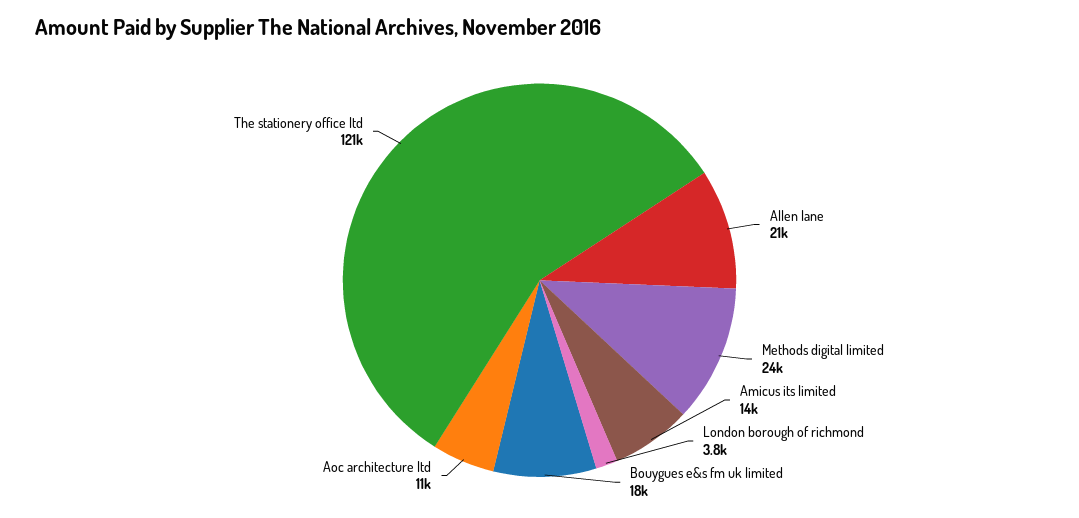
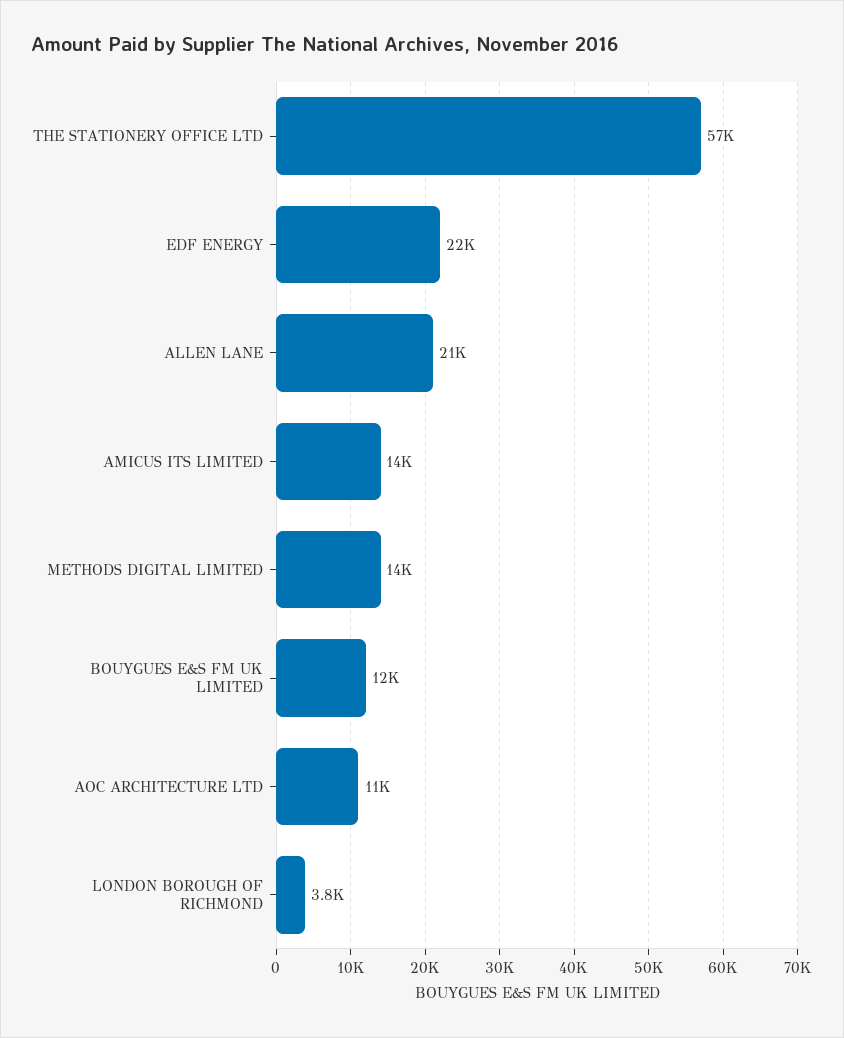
  {
    "Allen lane": 21000,
-   "Methods digital limited": 24000,
+   "Methods digital limited": 14000,
    "Amicus its limited": 14000,
    "London borough of richmond": 3800,
-   "Bouygues e&s fm uk limited": 18000,
+   "Bouygues e&s fm uk limited": 12000,
    "Aoc architecture ltd": 11000,
-   "The stationery office ltd": 121000
+   "The stationery office ltd": 57000,
+   "EDF ENERGY": 22000
  }

